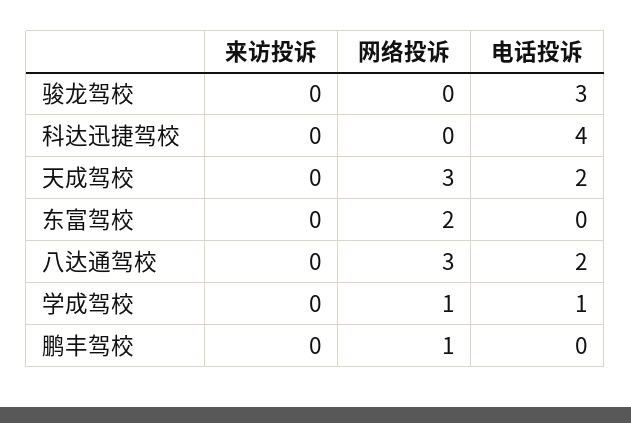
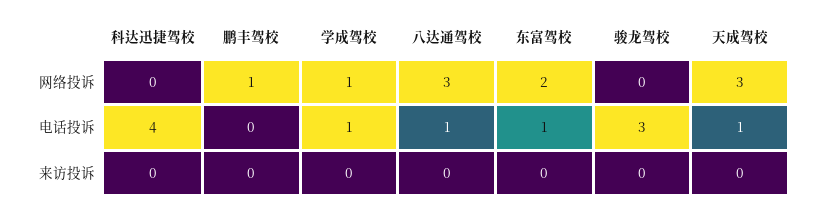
  {
    "来访投诉": {
      "骏龙驾校": 0,
      "科达迅捷驾校": 0,
      "天成驾校": 0,
      "东富驾校": 0,
      "八达通驾校": 0,
      "学成驾校": 0,
      "鹏丰驾校": 0
    },
    "网络投诉": {
      "骏龙驾校": 0,
      "科达迅捷驾校": 0,
      "天成驾校": 3,
      "东富驾校": 2,
      "八达通驾校": 3,
      "学成驾校": 1,
      "鹏丰驾校": 1
    },
    "电话投诉": {
      "骏龙驾校": 3,
      "科达迅捷驾校": 4,
-     "天成驾校": 2,
+     "天成驾校": 1,
-     "东富驾校": 0,
+     "东富驾校": 1,
-     "八达通驾校": 2,
+     "八达通驾校": 1,
      "学成驾校": 1,
      "鹏丰驾校": 0
    }
  }

